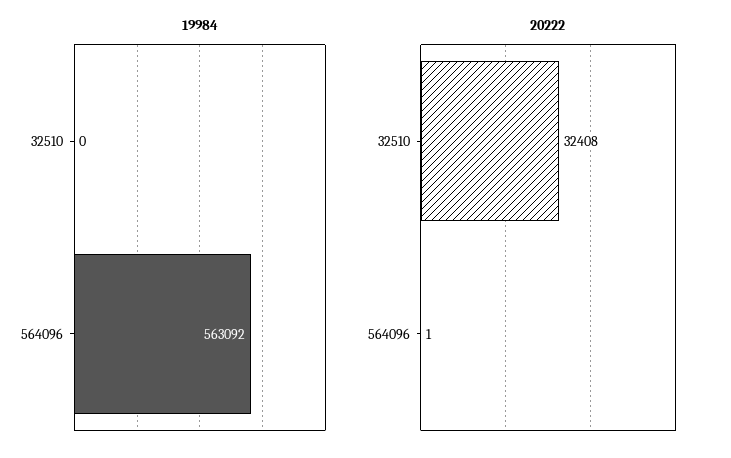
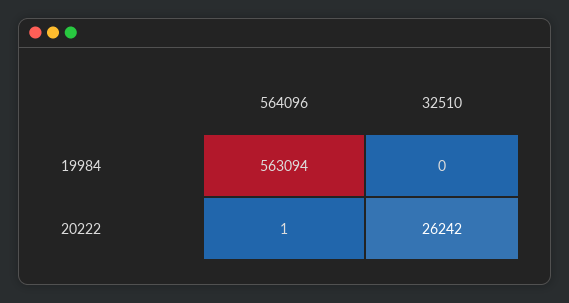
  {
    "19984": {
      "32510": 0,
-     "564096": 563092
+     "564096": 563094
    },
    "20222": {
-     "32510": 32408,
+     "32510": 26242,
      "564096": 1
    }
  }

